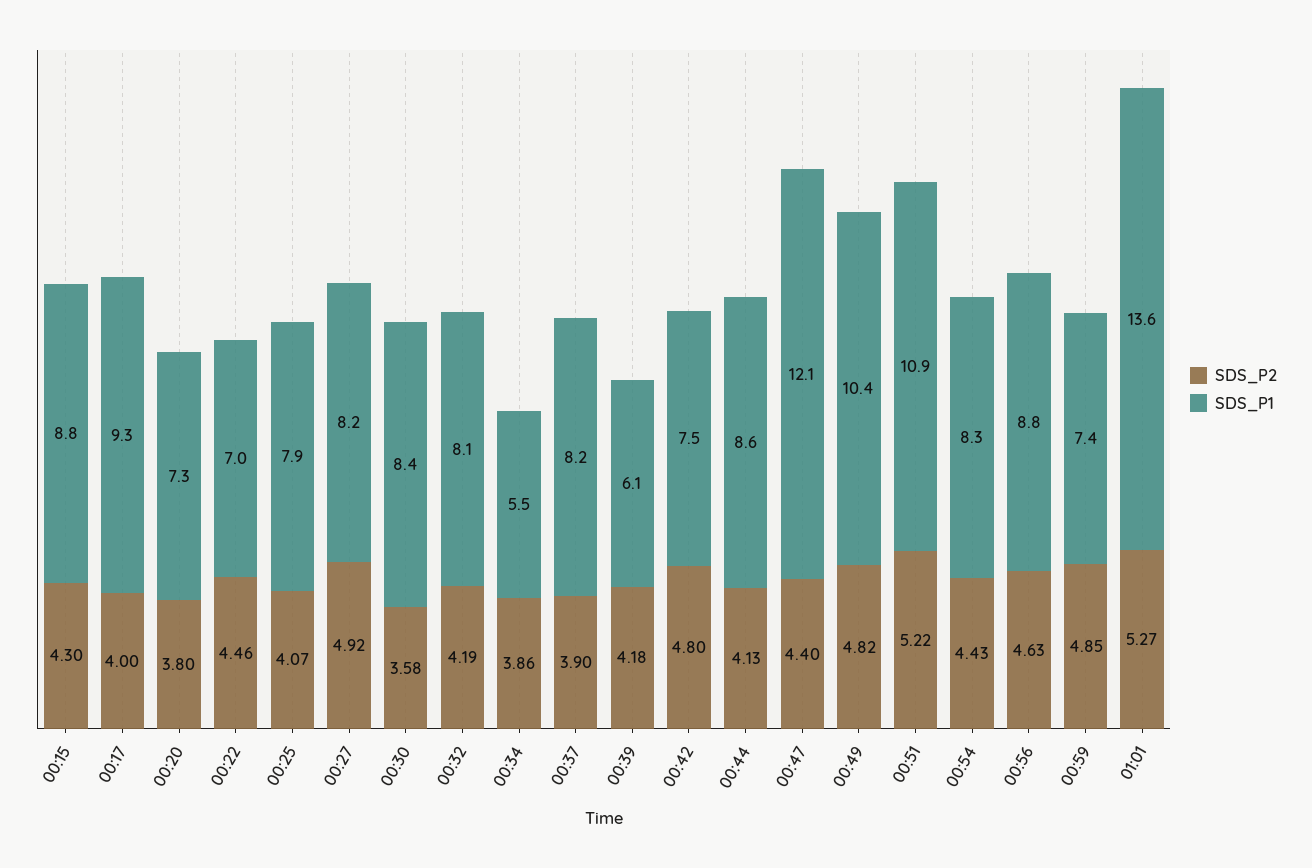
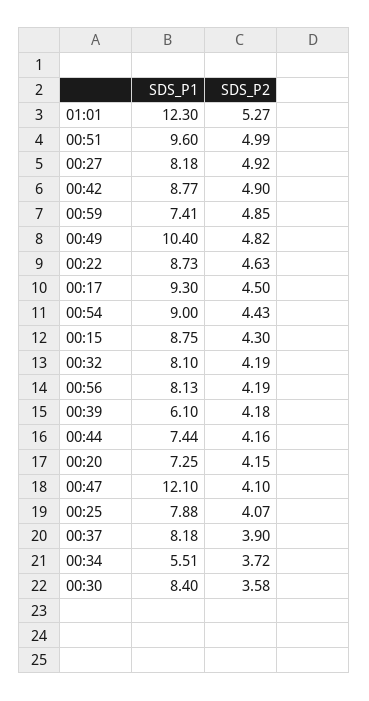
  {
    "SDS_P2": {
      "00:15": 4.3,
-     "00:17": 4,
+     "00:17": 4.5,
-     "00:20": 3.8,
+     "00:20": 4.15,
-     "00:22": 4.46,
+     "00:22": 4.63,
      "00:25": 4.07,
      "00:27": 4.92,
      "00:30": 3.58,
      "00:32": 4.19,
-     "00:34": 3.86,
+     "00:34": 3.72,
      "00:37": 3.9,
      "00:39": 4.18,
-     "00:42": 4.8,
+     "00:42": 4.9,
-     "00:44": 4.13,
+     "00:44": 4.16,
-     "00:47": 4.4,
+     "00:47": 4.1,
      "00:49": 4.82,
-     "00:51": 5.22,
+     "00:51": 4.99,
      "00:54": 4.43,
-     "00:56": 4.63,
+     "00:56": 4.19,
      "00:59": 4.85,
      "01:01": 5.27
    },
    "SDS_P1": {
      "00:15": 8.75,
      "00:17": 9.3,
      "00:20": 7.25,
-     "00:22": 7,
+     "00:22": 8.73,
      "00:25": 7.88,
      "00:27": 8.18,
      "00:30": 8.4,
      "00:32": 8.1,
      "00:34": 5.51,
      "00:37": 8.18,
      "00:39": 6.1,
-     "00:42": 7.5,
+     "00:42": 8.77,
-     "00:44": 8.6,
+     "00:44": 7.44,
      "00:47": 12.1,
      "00:49": 10.4,
-     "00:51": 10.9,
+     "00:51": 9.6,
-     "00:54": 8.3,
+     "00:54": 9,
-     "00:56": 8.8,
+     "00:56": 8.13,
      "00:59": 7.41,
-     "01:01": 13.6
+     "01:01": 12.3
    }
  }

